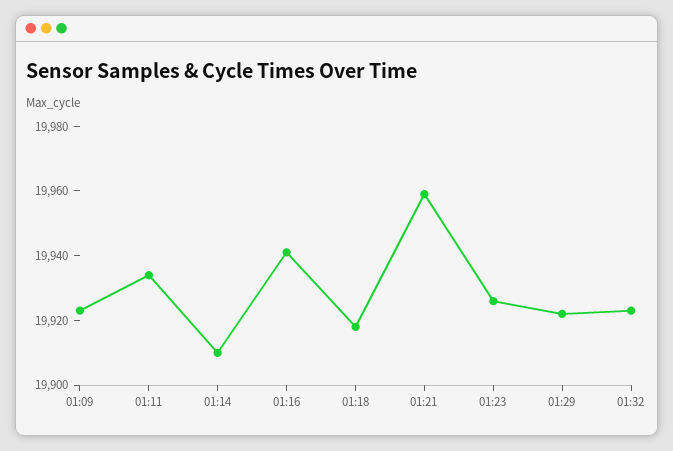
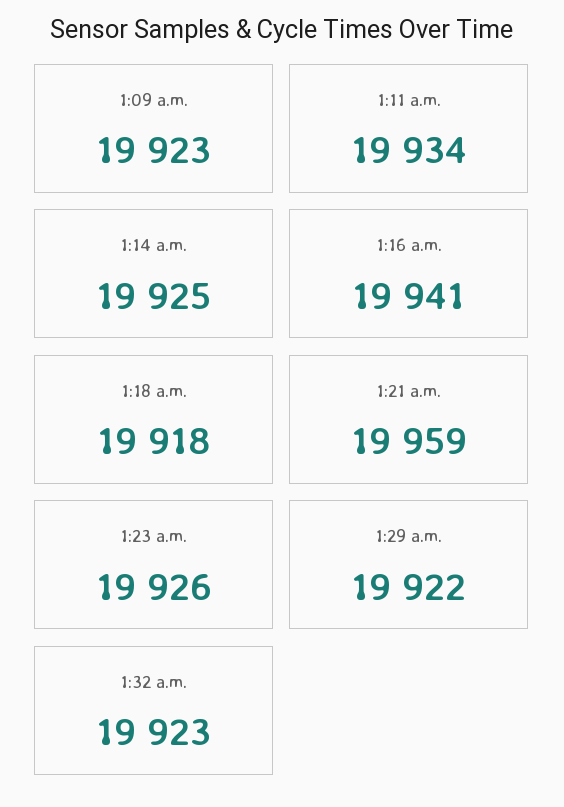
  {
    "01:09": 19923,
    "01:11": 19934,
-   "01:14": 19910,
+   "01:14": 19925,
    "01:16": 19941,
    "01:18": 19918,
    "01:21": 19959,
    "01:23": 19926,
    "01:29": 19922,
    "01:32": 19923
  }

